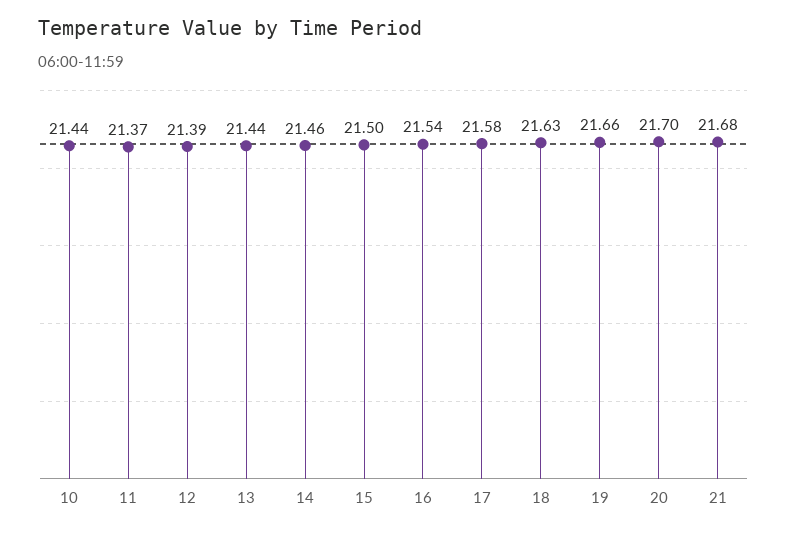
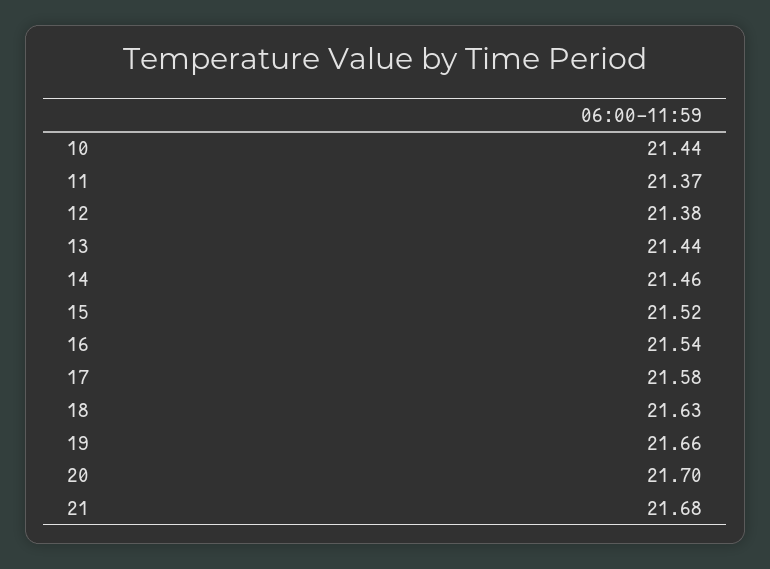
  {
    "10": 21.44,
    "11": 21.37,
-   "12": 21.39,
+   "12": 21.38,
    "13": 21.44,
    "14": 21.46,
-   "15": 21.5,
+   "15": 21.52,
    "16": 21.54,
    "17": 21.58,
    "18": 21.63,
    "19": 21.66,
    "20": 21.7,
    "21": 21.68
  }

